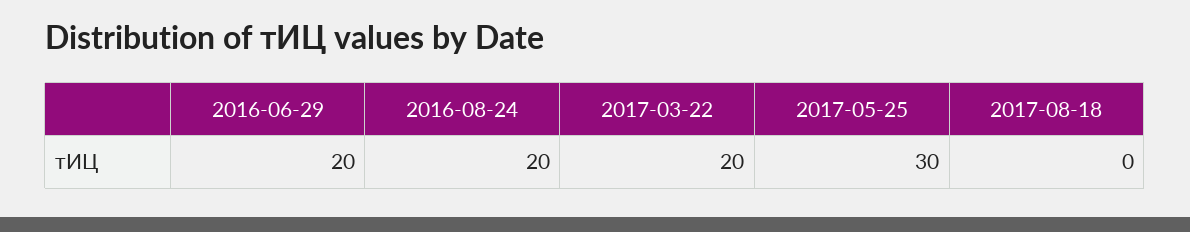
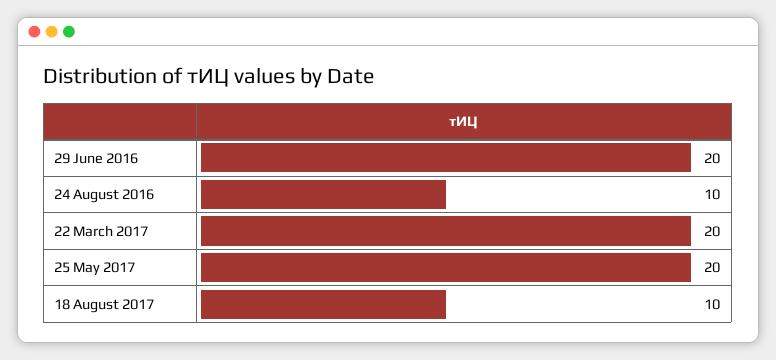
  {
    "2016-06-29": 20,
-   "2016-08-24": 20,
+   "2016-08-24": 10,
    "2017-03-22": 20,
-   "2017-05-25": 30,
+   "2017-05-25": 20,
-   "2017-08-18": 0
+   "2017-08-18": 10
  }

